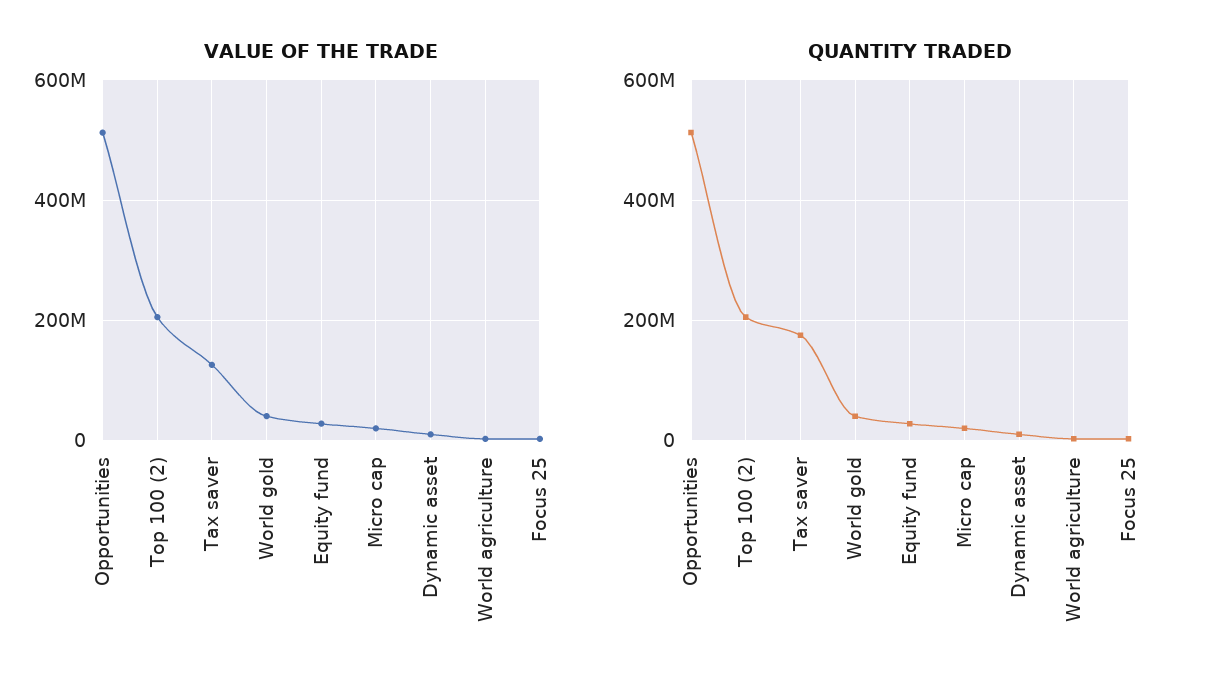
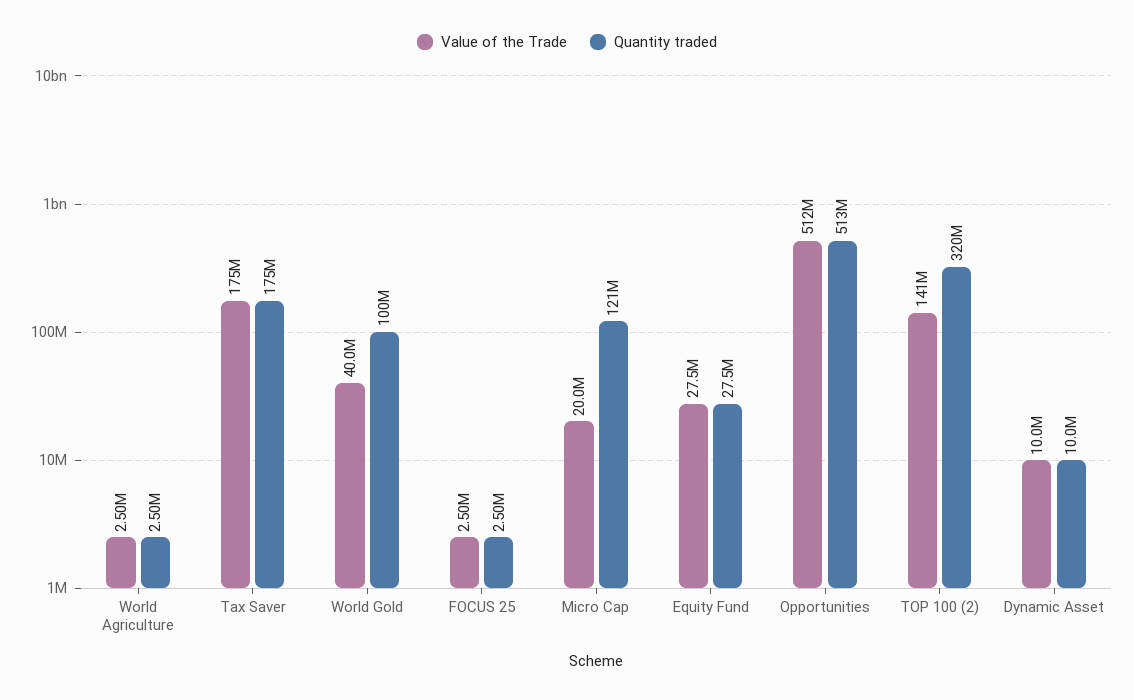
  {
    "VALUE OF THE TRADE": {
      "Opportunities": 512000000,
-     "Top 100 (2)": 200000000,
+     "Top 100 (2)": 141000000,
-     "Tax saver": 120000000,
+     "Tax saver": 175000000,
      "World gold": 40000000,
      "Equity fund": 27500000,
      "Micro cap": 20000000,
      "Dynamic asset": 10000000,
      "World agriculture": 2500000,
      "Focus 25": 2500000
    },
    "QUANTITY TRADED": {
      "Opportunities": 513000000,
-     "Top 100 (2)": 200000000,
+     "Top 100 (2)": 320000000,
      "Tax saver": 175000000,
-     "World gold": 40000000,
+     "World gold": 100000000,
      "Equity fund": 27500000,
-     "Micro cap": 20000000,
+     "Micro cap": 121000000,
      "Dynamic asset": 10000000,
      "World agriculture": 2500000,
      "Focus 25": 2500000
    }
  }

